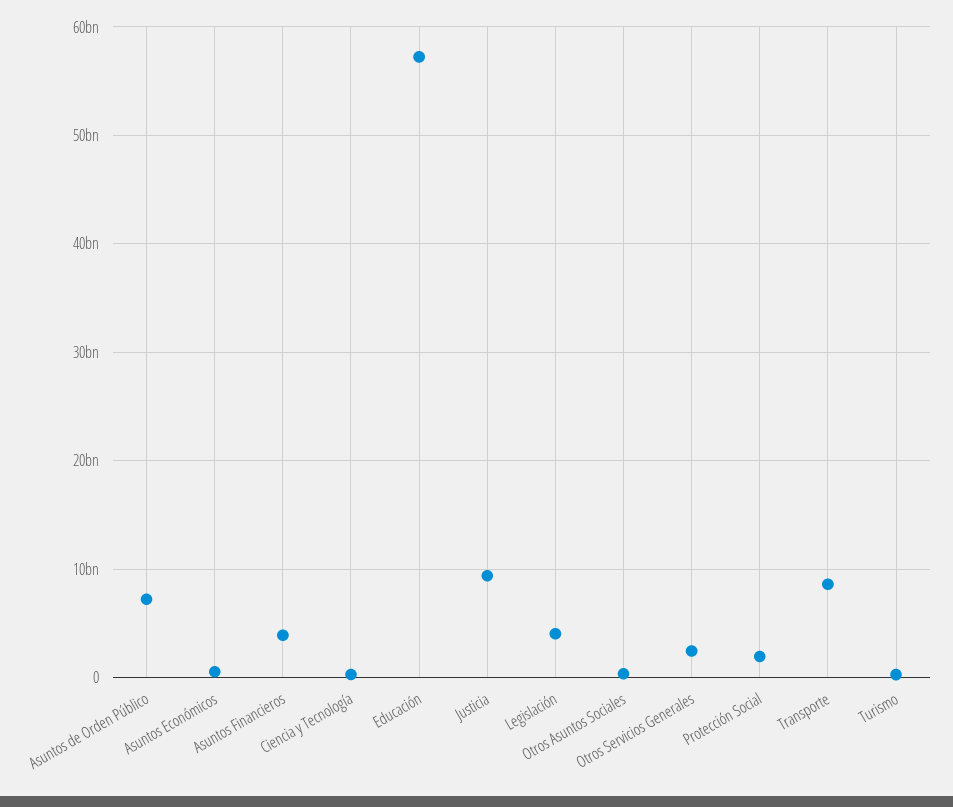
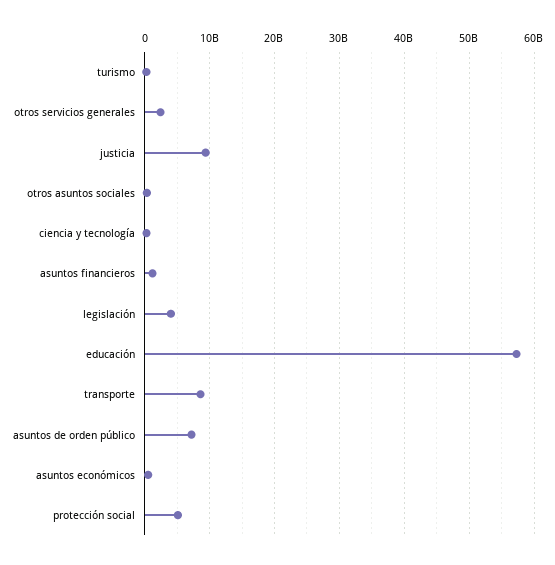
  {
    "Asuntos de Orden Público": 7000000000,
    "Asuntos Económicos": 1000000000,
-   "Asuntos Financieros": 4000000000,
+   "Asuntos Financieros": 1000000000,
    "Ciencia y Tecnología": 0,
    "Educación": 57000000000,
    "Justicia": 9000000000,
    "Legislación": 4000000000,
    "Otros Asuntos Sociales": 0,
    "Otros Servicios Generales": 2000000000,
-   "Protección Social": 2000000000,
+   "Protección Social": 5000000000,
    "Transporte": 9000000000,
    "Turismo": 0
  }

